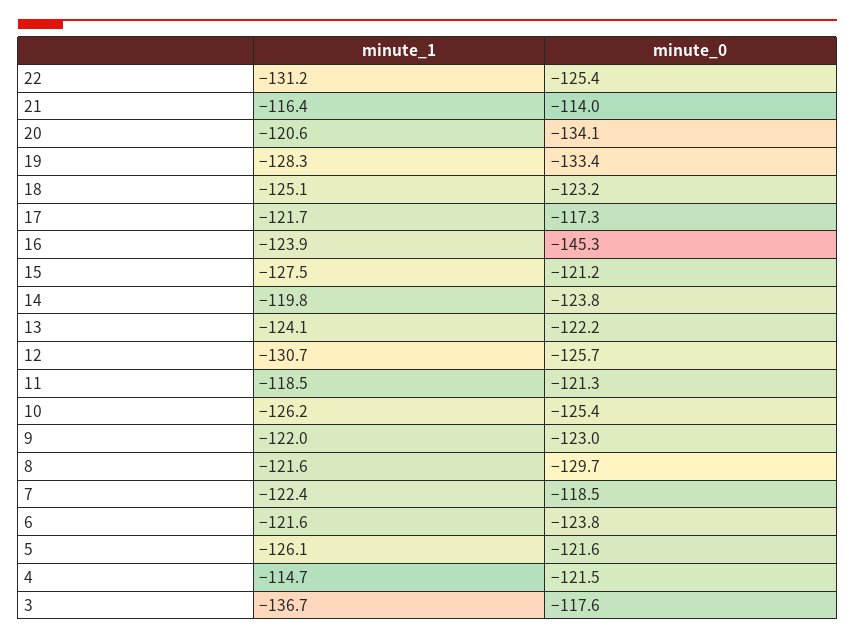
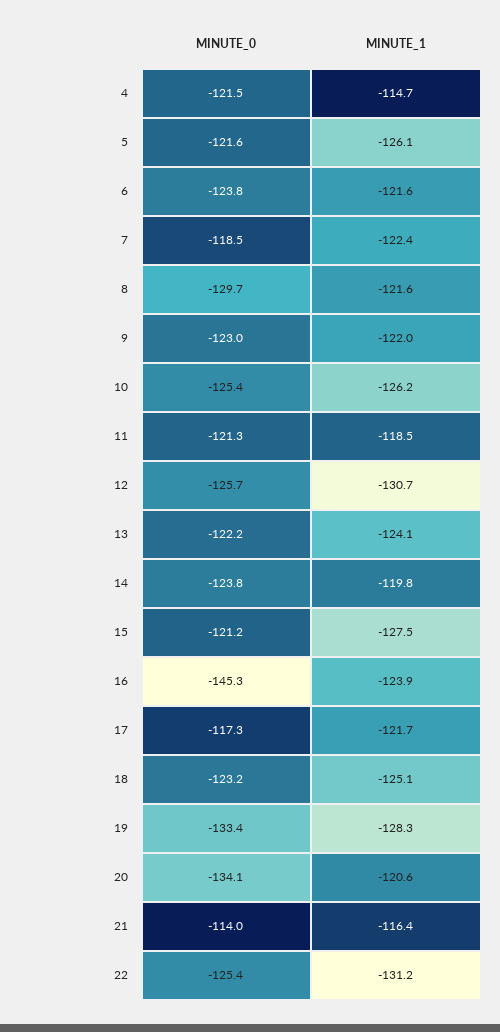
  {
    "minute_1": {
      "22": -131.2,
      "21": -116.4,
      "20": -120.6,
      "19": -128.3,
      "18": -125.1,
      "17": -121.7,
      "16": -123.9,
      "15": -127.5,
      "14": -119.8,
      "13": -124.1,
      "12": -130.7,
      "11": -118.5,
      "10": -126.2,
      "9": -122,
      "8": -121.6,
      "7": -122.4,
      "6": -121.6,
      "5": -126.1,
-     "4": -114.7,
+     "4": -114.7
-     "3": -136.7
    },
    "minute_0": {
      "22": -125.4,
      "21": -114,
      "20": -134.1,
      "19": -133.4,
      "18": -123.2,
      "17": -117.3,
      "16": -145.3,
      "15": -121.2,
      "14": -123.8,
      "13": -122.2,
      "12": -125.7,
      "11": -121.3,
      "10": -125.4,
      "9": -123,
      "8": -129.7,
      "7": -118.5,
      "6": -123.8,
      "5": -121.6,
-     "4": -121.5,
+     "4": -121.5
-     "3": -117.6
    }
  }

